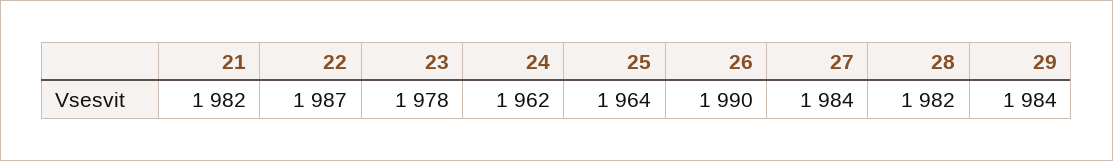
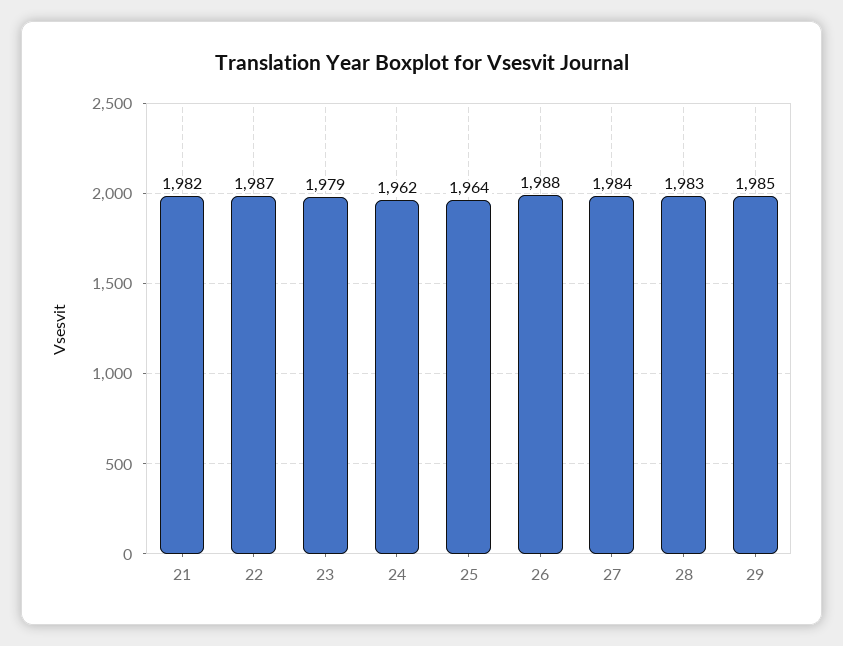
  {
    "21": 1982,
    "22": 1987,
-   "23": 1978,
+   "23": 1979,
    "24": 1962,
    "25": 1964,
-   "26": 1990,
+   "26": 1988,
    "27": 1984,
-   "28": 1982,
+   "28": 1983,
-   "29": 1984
+   "29": 1985
  }

